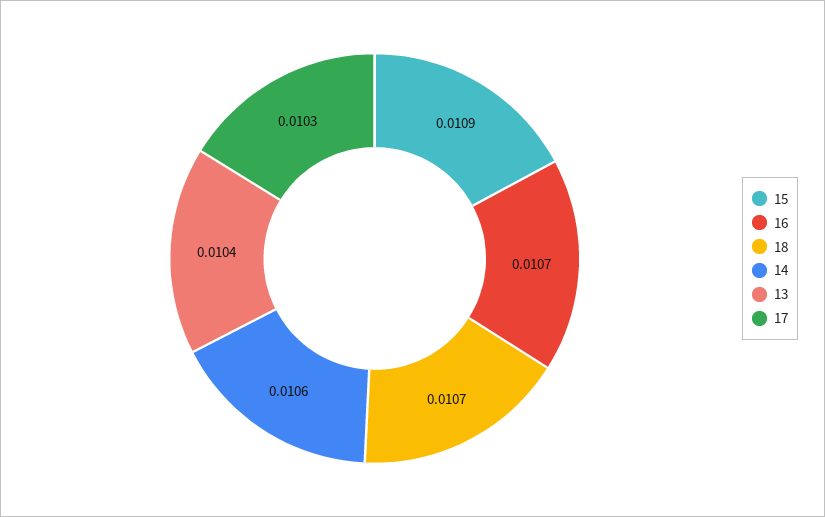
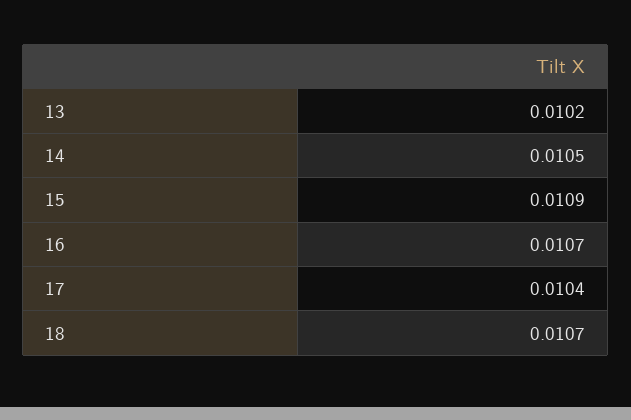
  {
    "15": 0.0109,
    "16": 0.0107,
    "18": 0.0107,
-   "14": 0.0106,
+   "14": 0.0105,
-   "13": 0.0104,
+   "13": 0.0102,
-   "17": 0.0103
+   "17": 0.0104
  }

